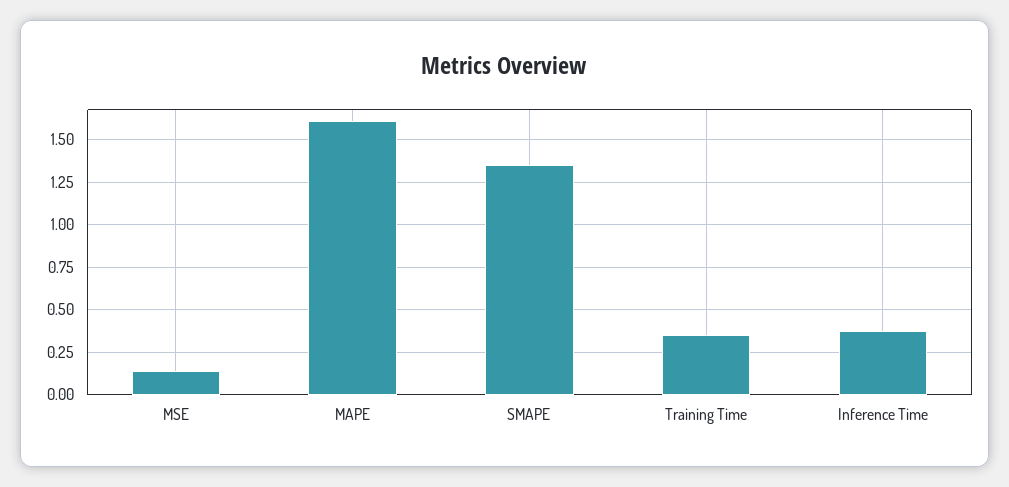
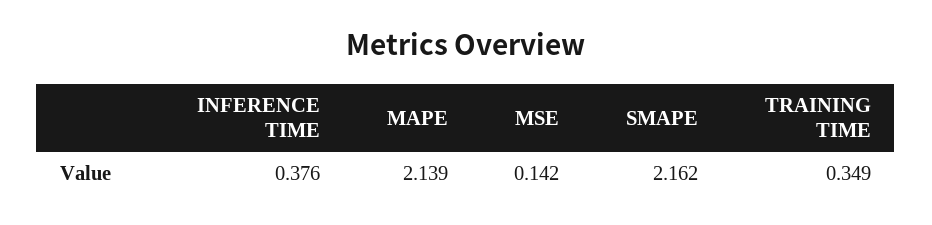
  {
    "MSE": 0.142,
-   "MAPE": 1.6,
+   "MAPE": 2.139,
-   "SMAPE": 1.35,
+   "SMAPE": 2.162,
    "Training Time": 0.349,
    "Inference Time": 0.376
  }

